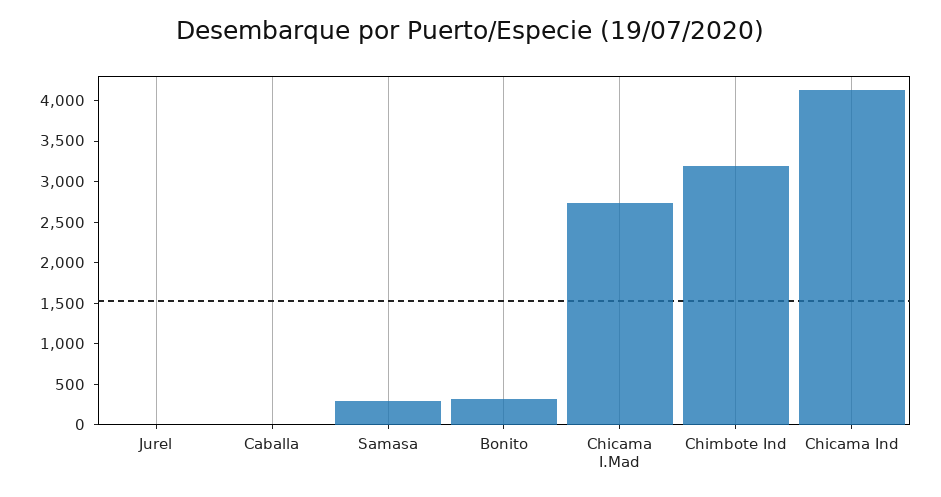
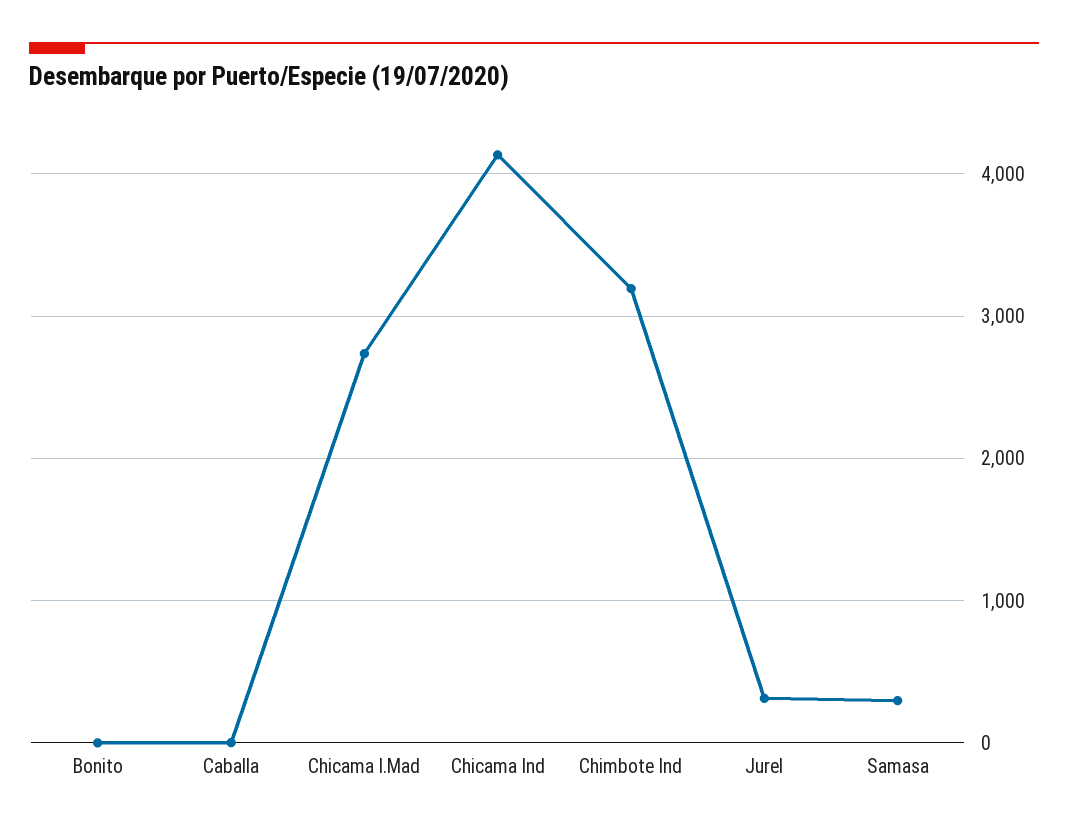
  {
-   "Jurel": 0,
+   "Jurel": 300,
    "Caballa": 0,
    "Samasa": 300,
-   "Bonito": 300,
+   "Bonito": 0,
    "Chicama I.Mad": 2700,
    "Chimbote Ind": 3200,
    "Chicama Ind": 4100
  }

